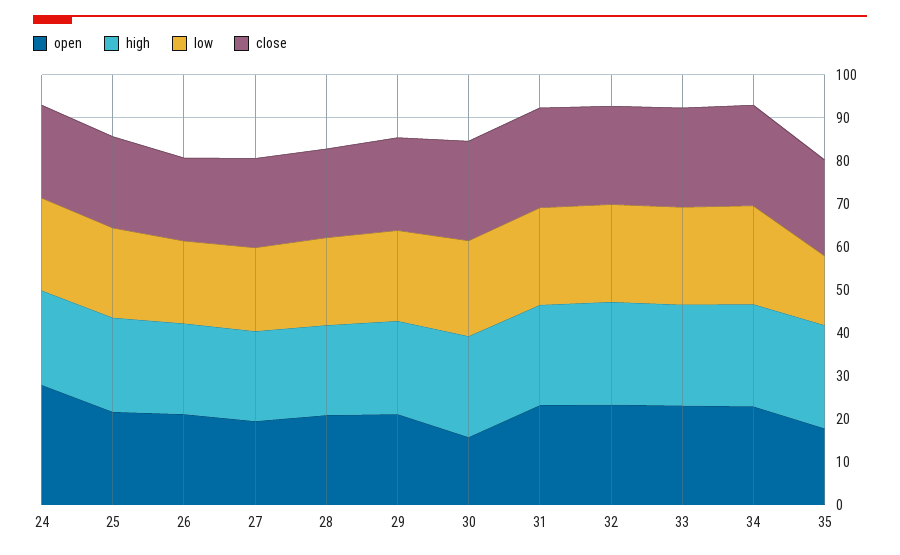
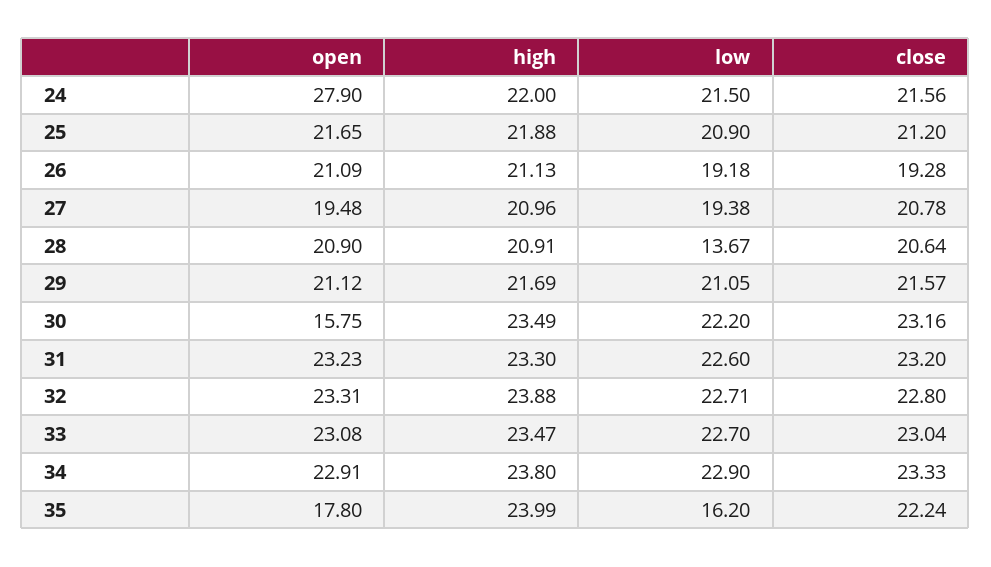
  {
    "open": {
      "24": 27.9,
      "25": 21.65,
      "26": 21.09,
      "27": 19.48,
      "28": 20.9,
      "29": 21.12,
      "30": 15.75,
      "31": 23.23,
      "32": 23.31,
      "33": 23.08,
      "34": 22.91,
      "35": 17.8
    },
    "high": {
      "24": 22,
      "25": 21.88,
      "26": 21.13,
      "27": 20.96,
      "28": 20.91,
      "29": 21.69,
      "30": 23.49,
      "31": 23.3,
      "32": 23.88,
      "33": 23.47,
      "34": 23.8,
      "35": 23.99
    },
    "low": {
      "24": 21.5,
      "25": 20.9,
      "26": 19.18,
      "27": 19.38,
-     "28": 20,
+     "28": 13.67,
      "29": 21.05,
      "30": 22.2,
      "31": 22.6,
      "32": 22.71,
      "33": 22.7,
      "34": 22.9,
      "35": 16.2
    },
    "close": {
      "24": 21.56,
      "25": 21.2,
      "26": 19.28,
      "27": 20.78,
      "28": 20.64,
      "29": 21.57,
      "30": 23.16,
      "31": 23.2,
      "32": 22.8,
      "33": 23.04,
      "34": 23.33,
      "35": 22.24
    }
  }

